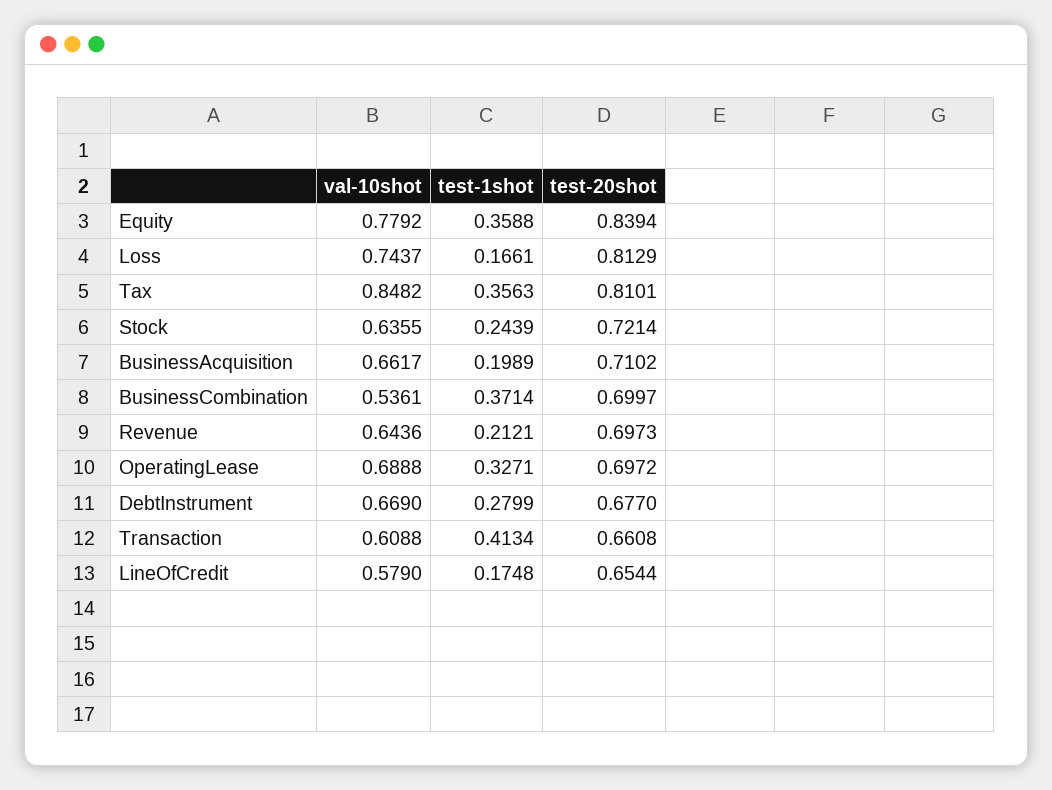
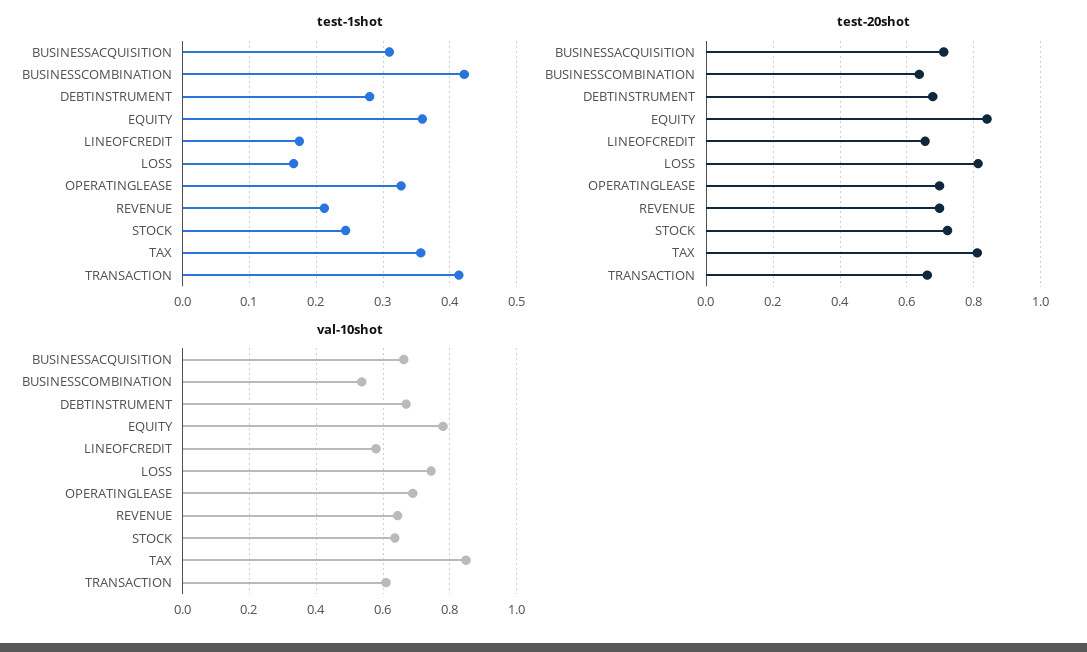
  {
    "val-10shot": {
      "Equity": 0.7792,
      "Loss": 0.7437,
      "Tax": 0.8482,
      "Stock": 0.6355,
      "BusinessAcquisition": 0.6617,
      "BusinessCombination": 0.5361,
      "Revenue": 0.6436,
      "OperatingLease": 0.6888,
      "DebtInstrument": 0.669,
      "Transaction": 0.6088,
      "LineOfCredit": 0.579
    },
    "test-1shot": {
      "Equity": 0.3588,
      "Loss": 0.1661,
      "Tax": 0.3563,
      "Stock": 0.2439,
-     "BusinessAcquisition": 0.1989,
+     "BusinessAcquisition": 0.31,
-     "BusinessCombination": 0.3714,
+     "BusinessCombination": 0.42,
      "Revenue": 0.2121,
      "OperatingLease": 0.3271,
      "DebtInstrument": 0.2799,
      "Transaction": 0.4134,
      "LineOfCredit": 0.1748
    },
    "test-20shot": {
      "Equity": 0.8394,
      "Loss": 0.8129,
      "Tax": 0.8101,
      "Stock": 0.7214,
      "BusinessAcquisition": 0.7102,
-     "BusinessCombination": 0.6997,
+     "BusinessCombination": 0.64,
      "Revenue": 0.6973,
      "OperatingLease": 0.6972,
      "DebtInstrument": 0.677,
      "Transaction": 0.6608,
      "LineOfCredit": 0.6544
    }
  }

